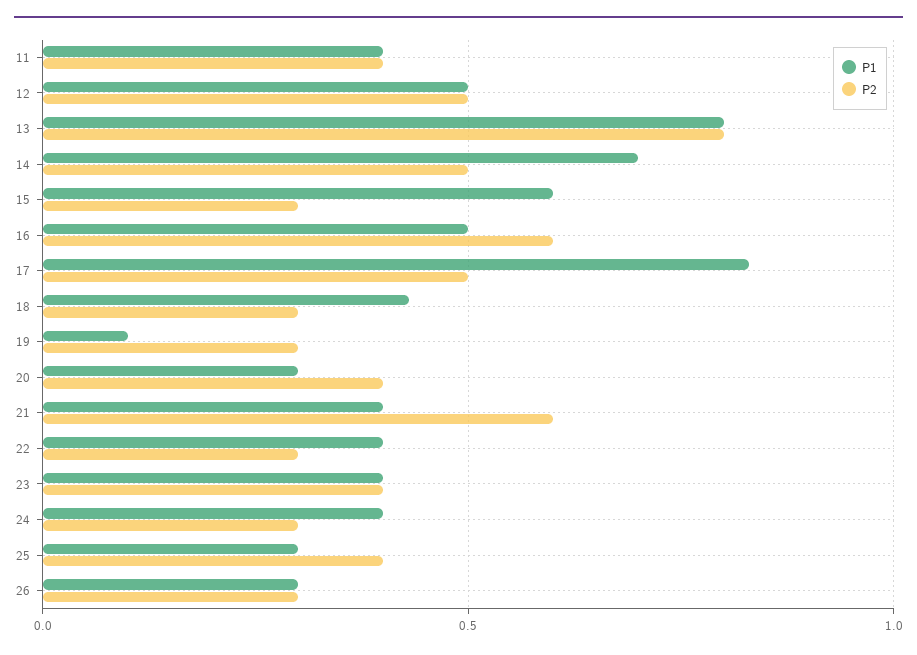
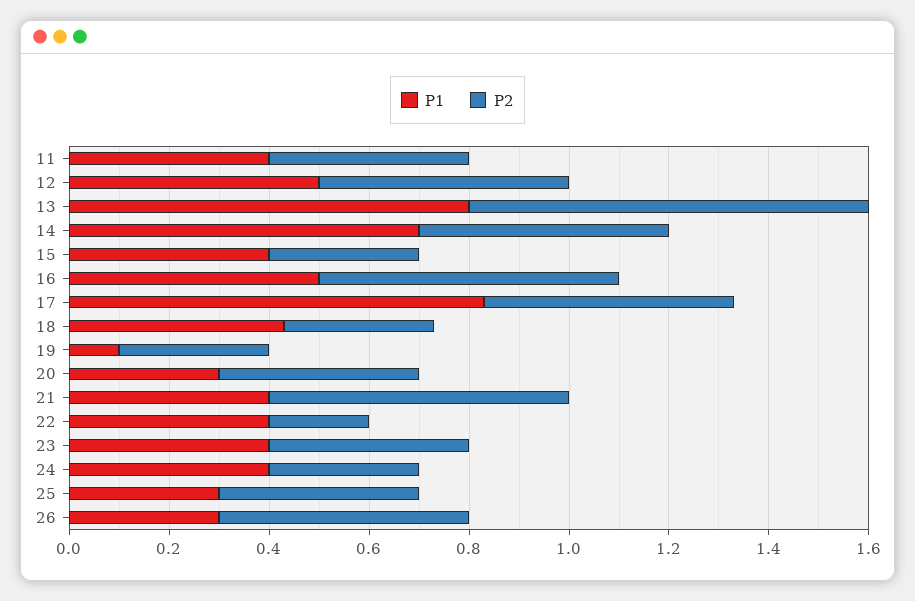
  {
    "P1": {
      "11": 0.4,
      "12": 0.5,
      "13": 0.8,
      "14": 0.7,
-     "15": 0.6,
+     "15": 0.4,
      "16": 0.5,
      "17": 0.85,
      "18": 0.45,
      "19": 0.1,
      "20": 0.3,
      "21": 0.4,
      "22": 0.4,
      "23": 0.4,
      "24": 0.4,
      "25": 0.3,
      "26": 0.3
    },
    "P2": {
      "11": 0.4,
      "12": 0.5,
      "13": 0.8,
      "14": 0.5,
      "15": 0.3,
      "16": 0.6,
      "17": 0.5,
      "18": 0.3,
      "19": 0.3,
      "20": 0.4,
      "21": 0.6,
-     "22": 0.3,
+     "22": 0.2,
      "23": 0.4,
      "24": 0.3,
      "25": 0.4,
-     "26": 0.3
+     "26": 0.5
    }
  }

